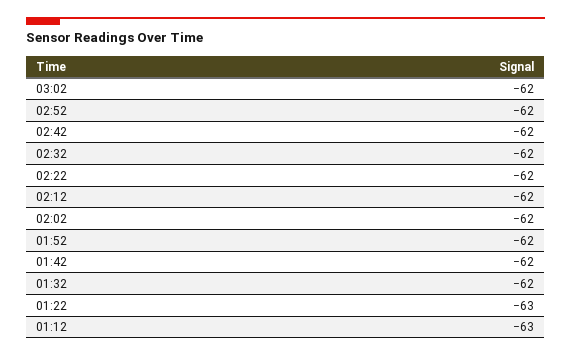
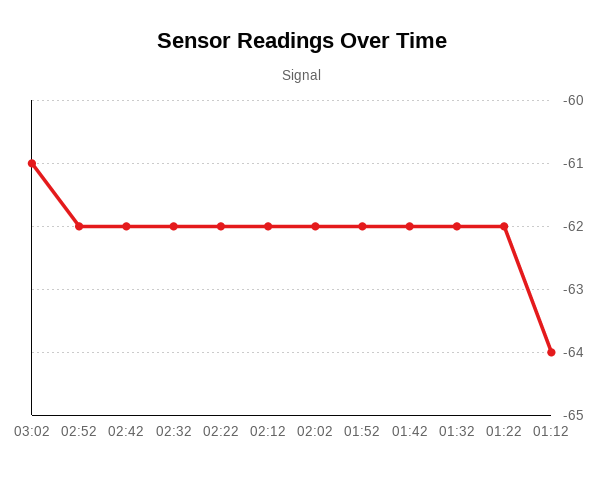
  {
-   "03:02": -62,
+   "03:02": -61,
    "02:52": -62,
    "02:42": -62,
    "02:32": -62,
    "02:22": -62,
    "02:12": -62,
    "02:02": -62,
    "01:52": -62,
    "01:42": -62,
    "01:32": -62,
-   "01:22": -63,
+   "01:22": -62,
-   "01:12": -63
+   "01:12": -64
  }

